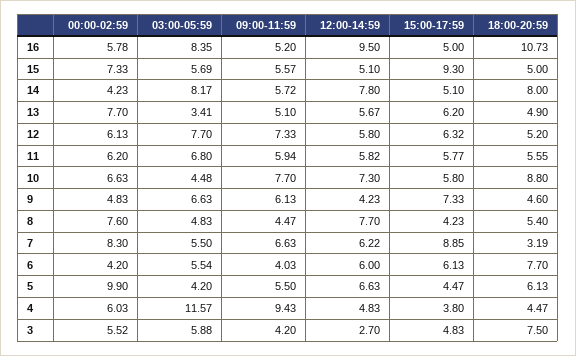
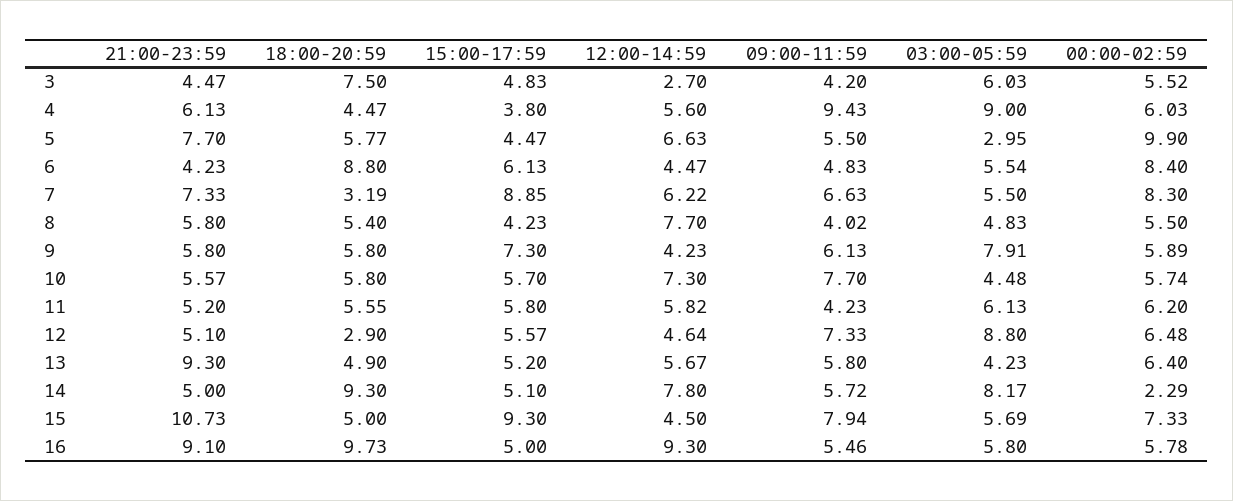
  {
    "00:00-02:59": {
      "16": 5.78,
      "15": 7.33,
-     "14": 4.23,
+     "14": 2.29,
-     "13": 7.7,
+     "13": 6.4,
-     "12": 6.13,
+     "12": 6.48,
      "11": 6.2,
-     "10": 6.63,
+     "10": 5.74,
-     "9": 4.83,
+     "9": 5.89,
-     "8": 7.6,
+     "8": 5.5,
      "7": 8.3,
-     "6": 4.2,
+     "6": 8.4,
      "5": 9.9,
      "4": 6.03,
      "3": 5.52
    },
    "03:00-05:59": {
-     "16": 8.35,
+     "16": 5.8,
      "15": 5.69,
      "14": 8.17,
-     "13": 3.41,
+     "13": 4.23,
-     "12": 7.7,
+     "12": 8.8,
-     "11": 6.8,
+     "11": 6.13,
      "10": 4.48,
-     "9": 6.63,
+     "9": 7.91,
      "8": 4.83,
      "7": 5.5,
      "6": 5.54,
-     "5": 4.2,
+     "5": 2.95,
-     "4": 11.57,
+     "4": 9,
-     "3": 5.88
+     "3": 6.03
    },
    "09:00-11:59": {
-     "16": 5.2,
+     "16": 5.46,
-     "15": 5.57,
+     "15": 7.94,
      "14": 5.72,
-     "13": 5.1,
+     "13": 5.8,
      "12": 7.33,
-     "11": 5.94,
+     "11": 4.23,
      "10": 7.7,
      "9": 6.13,
-     "8": 4.47,
+     "8": 4.02,
      "7": 6.63,
-     "6": 4.03,
+     "6": 4.83,
      "5": 5.5,
      "4": 9.43,
      "3": 4.2
    },
    "12:00-14:59": {
-     "16": 9.5,
+     "16": 9.3,
-     "15": 5.1,
+     "15": 4.5,
      "14": 7.8,
      "13": 5.67,
-     "12": 5.8,
+     "12": 4.64,
      "11": 5.82,
      "10": 7.3,
      "9": 4.23,
      "8": 7.7,
      "7": 6.22,
-     "6": 6,
+     "6": 4.47,
      "5": 6.63,
-     "4": 4.83,
+     "4": 5.6,
      "3": 2.7
    },
    "15:00-17:59": {
      "16": 5,
      "15": 9.3,
      "14": 5.1,
-     "13": 6.2,
+     "13": 5.2,
-     "12": 6.32,
+     "12": 5.57,
-     "11": 5.77,
+     "11": 5.8,
-     "10": 5.8,
+     "10": 5.7,
-     "9": 7.33,
+     "9": 7.3,
      "8": 4.23,
      "7": 8.85,
      "6": 6.13,
      "5": 4.47,
      "4": 3.8,
      "3": 4.83
    },
    "18:00-20:59": {
-     "16": 10.73,
+     "16": 9.73,
      "15": 5,
-     "14": 8,
+     "14": 9.3,
      "13": 4.9,
-     "12": 5.2,
+     "12": 2.9,
      "11": 5.55,
-     "10": 8.8,
+     "10": 5.8,
-     "9": 4.6,
+     "9": 5.8,
      "8": 5.4,
      "7": 3.19,
-     "6": 7.7,
+     "6": 8.8,
-     "5": 6.13,
+     "5": 5.77,
      "4": 4.47,
      "3": 7.5
-   }
+   },
+   "21:00-23:59": {
+     "3": 4.47,
+     "4": 6.13,
+     "5": 7.7,
+     "6": 4.23,
+     "7": 7.33,
+     "8": 5.8,
+     "9": 5.8,
+     "10": 5.57,
+     "11": 5.2,
+     "12": 5.1,
+     "13": 9.3,
+     "14": 5,
+     "15": 10.73,
+     "16": 9.1
+   }
  }

